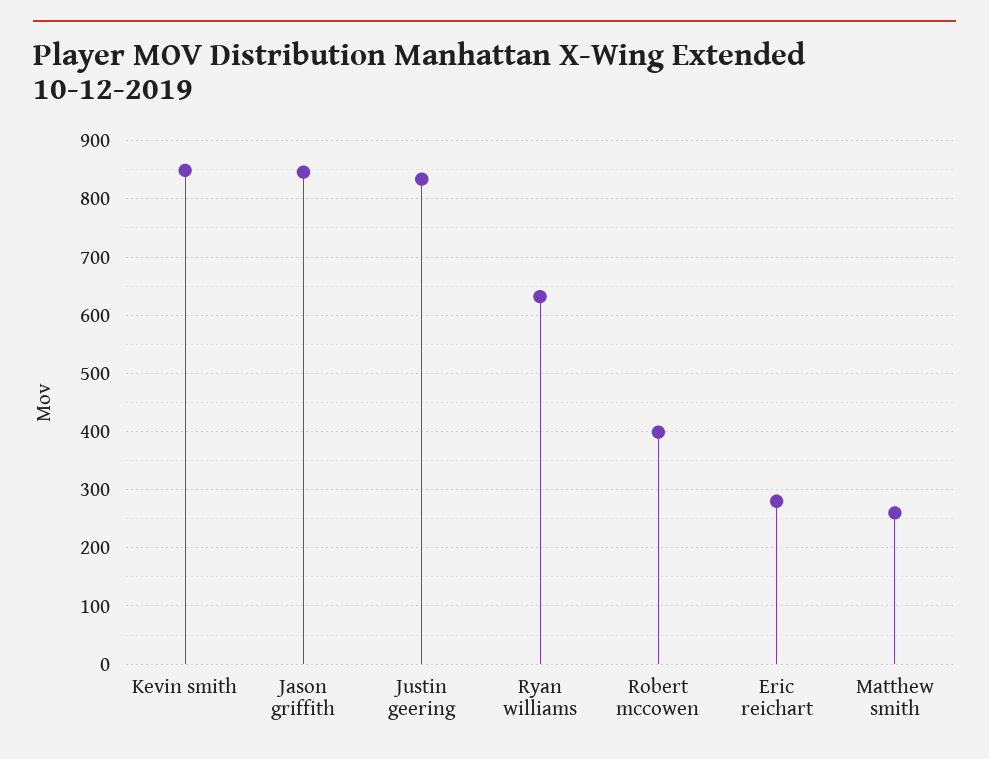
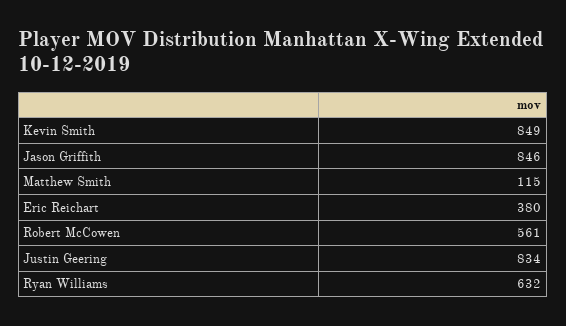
  {
    "Kevin smith": 849,
    "Jason griffith": 846,
    "Justin geering": 834,
    "Ryan williams": 632,
-   "Robert mccowen": 400,
+   "Robert mccowen": 561,
-   "Eric reichart": 280,
+   "Eric reichart": 380,
-   "Matthew smith": 260
+   "Matthew smith": 115
  }

